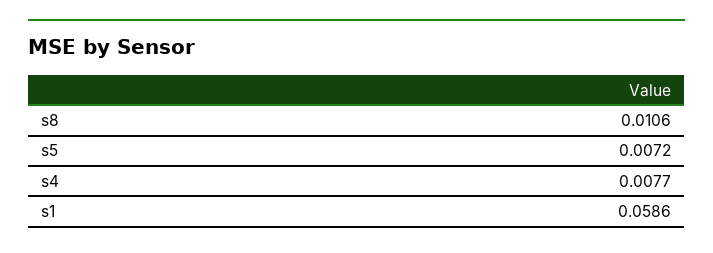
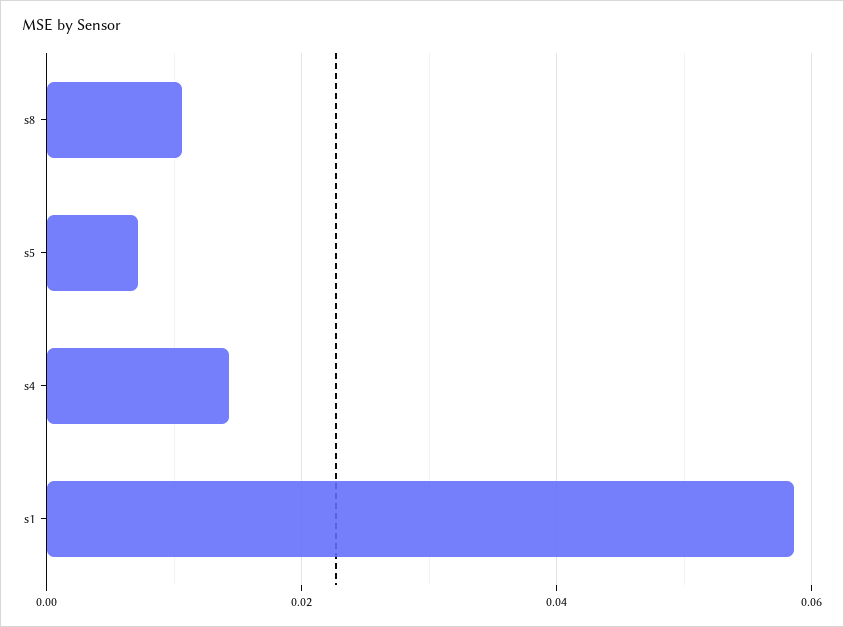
  {
    "s8": 0.0106,
    "s5": 0.0072,
-   "s4": 0.0077,
+   "s4": 0.014,
    "s1": 0.0586
  }

